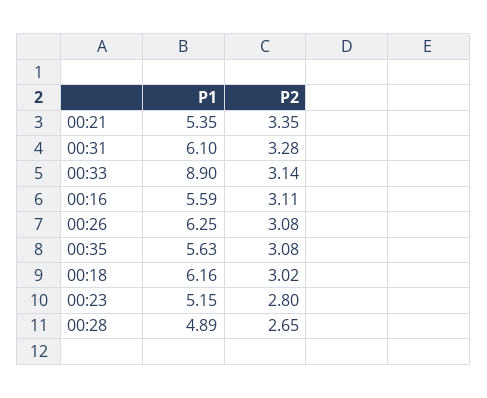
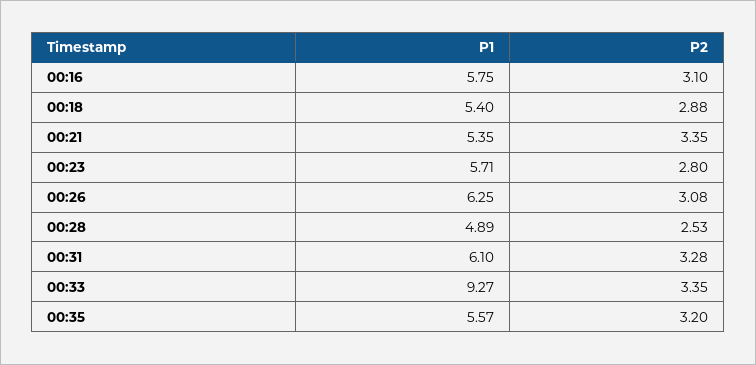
  {
    "P1": {
      "00:21": 5.35,
      "00:31": 6.1,
-     "00:33": 8.9,
+     "00:33": 9.27,
-     "00:16": 5.59,
+     "00:16": 5.75,
      "00:26": 6.25,
-     "00:35": 5.63,
+     "00:35": 5.57,
-     "00:18": 6.16,
+     "00:18": 5.4,
-     "00:23": 5.15,
+     "00:23": 5.71,
      "00:28": 4.89
    },
    "P2": {
      "00:21": 3.35,
      "00:31": 3.28,
-     "00:33": 3.14,
+     "00:33": 3.35,
-     "00:16": 3.11,
+     "00:16": 3.1,
      "00:26": 3.08,
-     "00:35": 3.08,
+     "00:35": 3.2,
-     "00:18": 3.02,
+     "00:18": 2.88,
      "00:23": 2.8,
-     "00:28": 2.65
+     "00:28": 2.53
    }
  }

